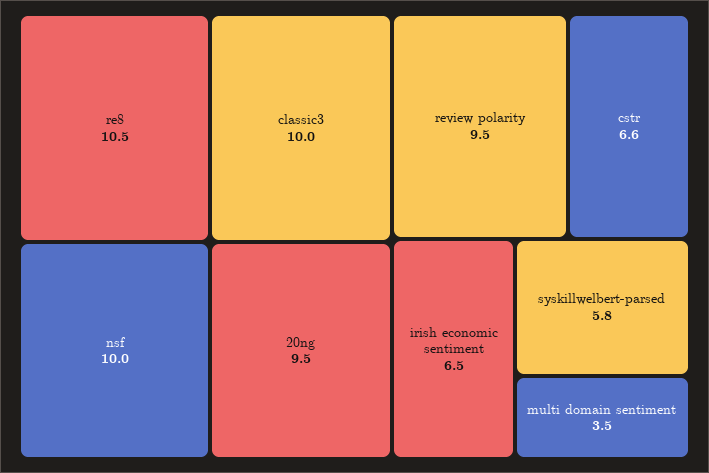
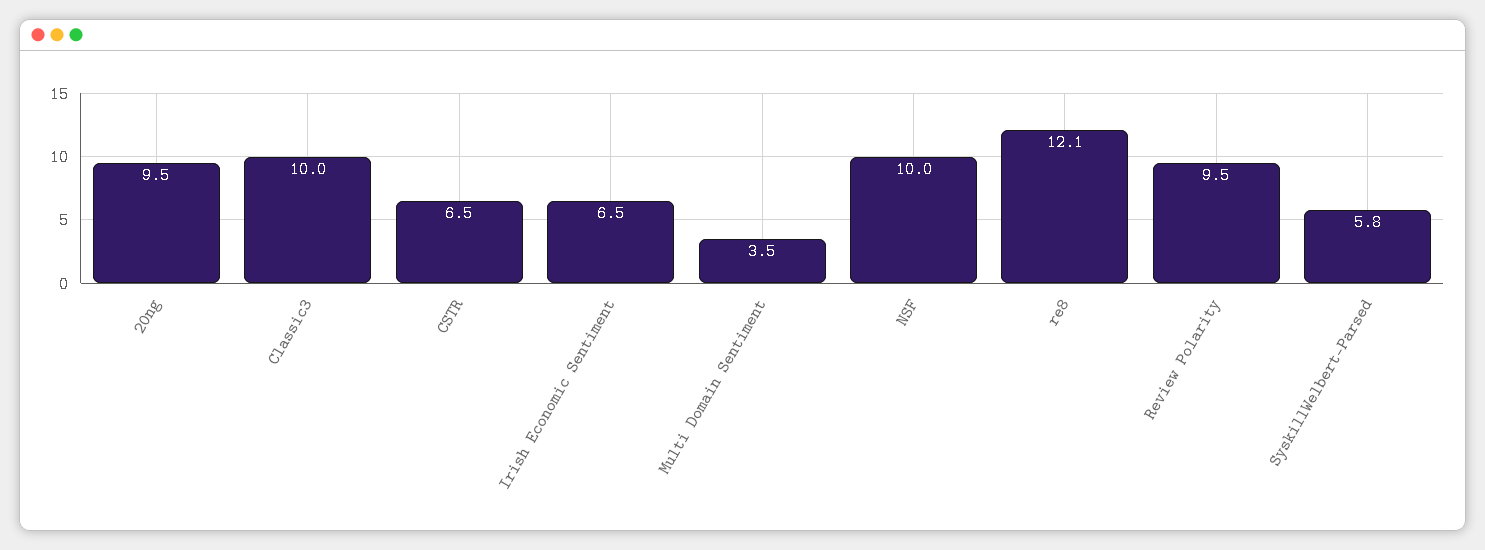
  {
-   "re8": 10.5,
+   "re8": 12.1,
    "classic3": 10,
    "nsf": 10,
    "20ng": 9.5,
    "review polarity": 9.5,
-   "cstr": 6.6,
+   "cstr": 6.5,
    "irish economic sentiment": 6.5,
    "syskillwelbert-parsed": 5.8,
    "multi domain sentiment": 3.5
  }

